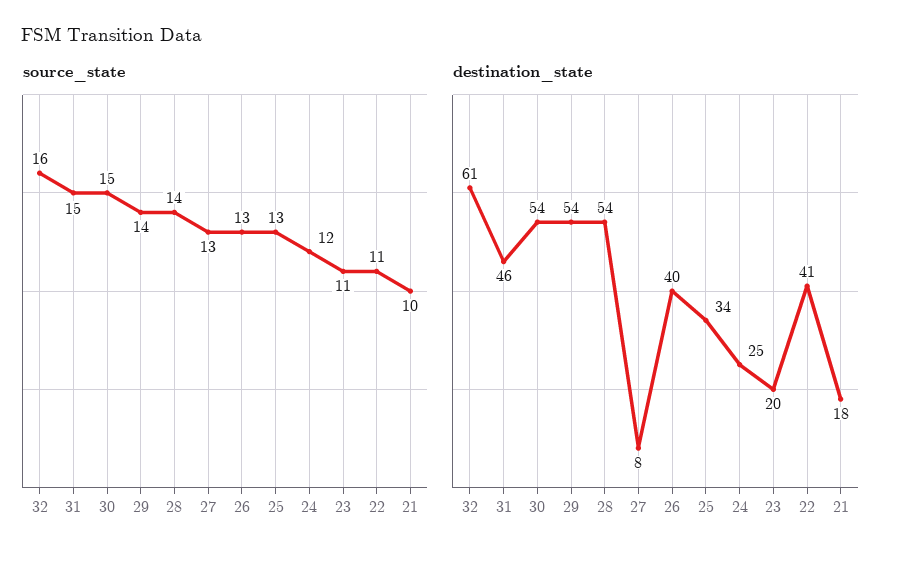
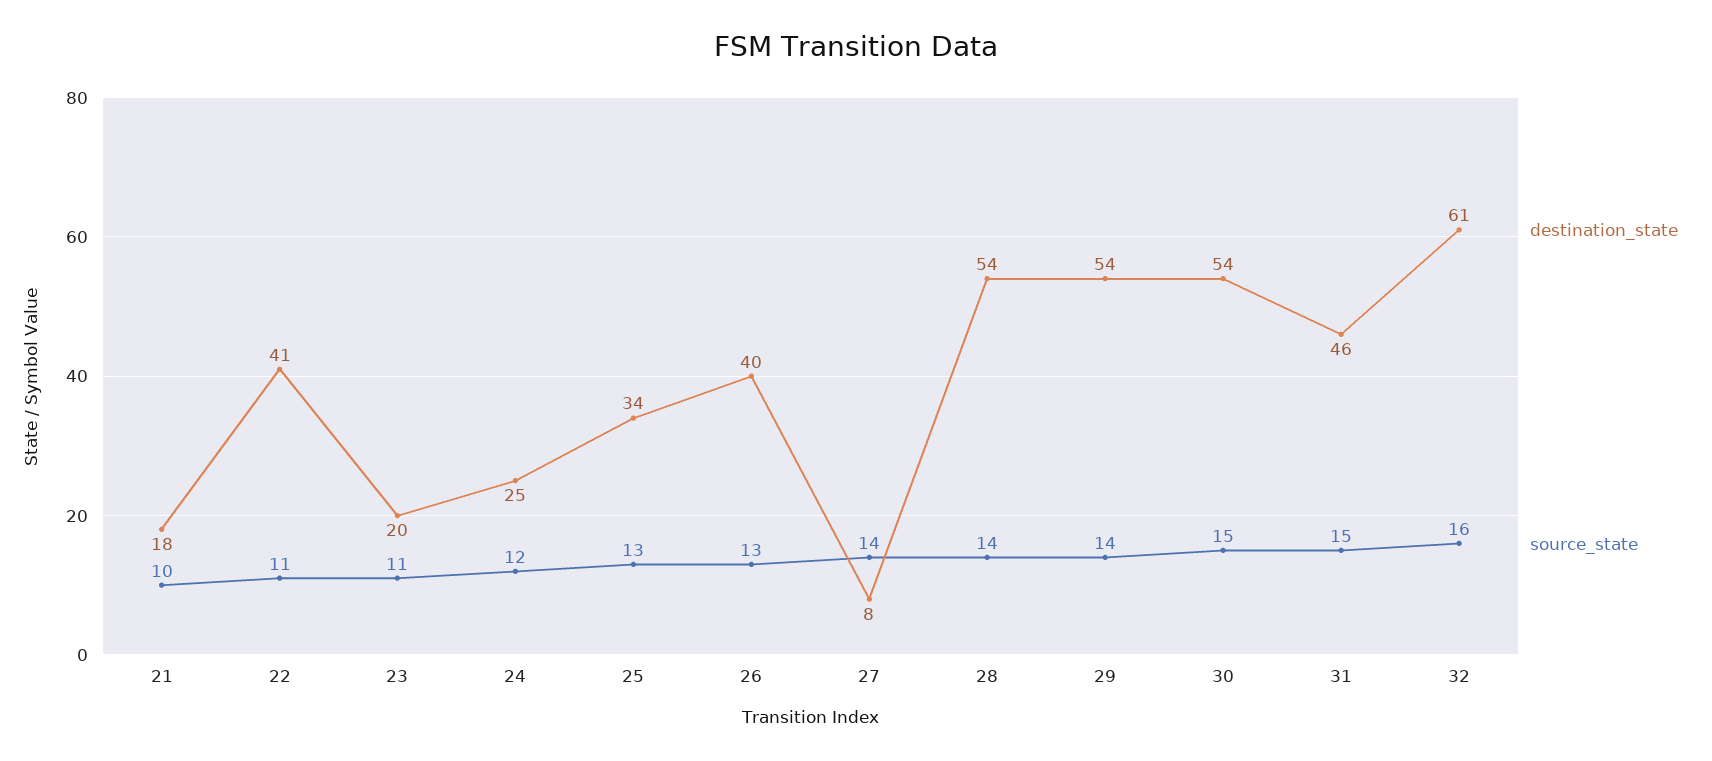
  {
    "source_state": {
      "32": 16,
      "31": 15,
      "30": 15,
      "29": 14,
      "28": 14,
-     "27": 13,
+     "27": 14,
      "26": 13,
      "25": 13,
      "24": 12,
      "23": 11,
      "22": 11,
      "21": 10
    },
    "destination_state": {
      "32": 61,
      "31": 46,
      "30": 54,
      "29": 54,
      "28": 54,
      "27": 8,
      "26": 40,
      "25": 34,
      "24": 25,
      "23": 20,
      "22": 41,
      "21": 18
    }
  }

